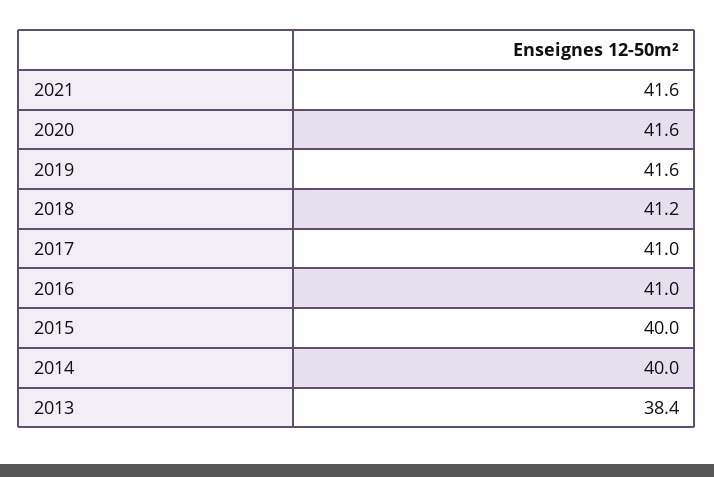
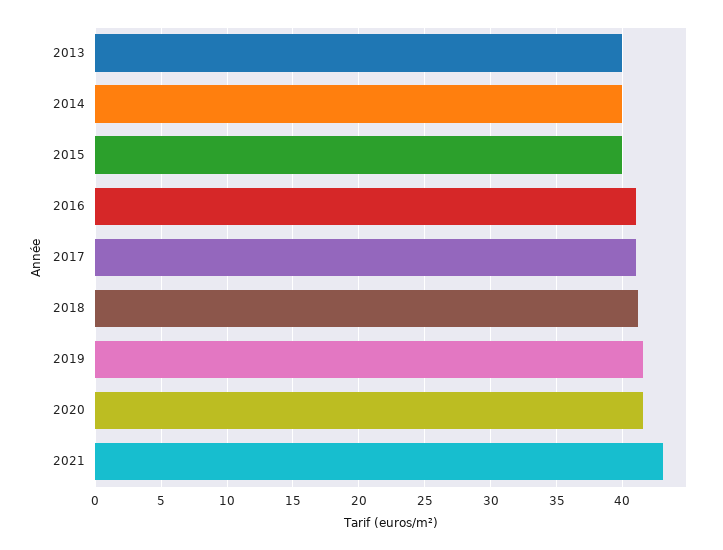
  {
-   "2021": 41.6,
+   "2021": 43,
    "2020": 41.6,
    "2019": 41.6,
    "2018": 41.2,
    "2017": 41,
    "2016": 41,
    "2015": 40,
    "2014": 40,
-   "2013": 38.4
+   "2013": 40
  }

